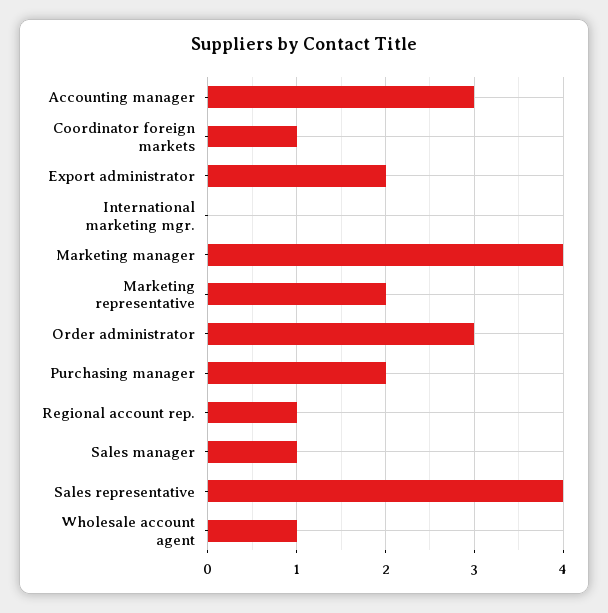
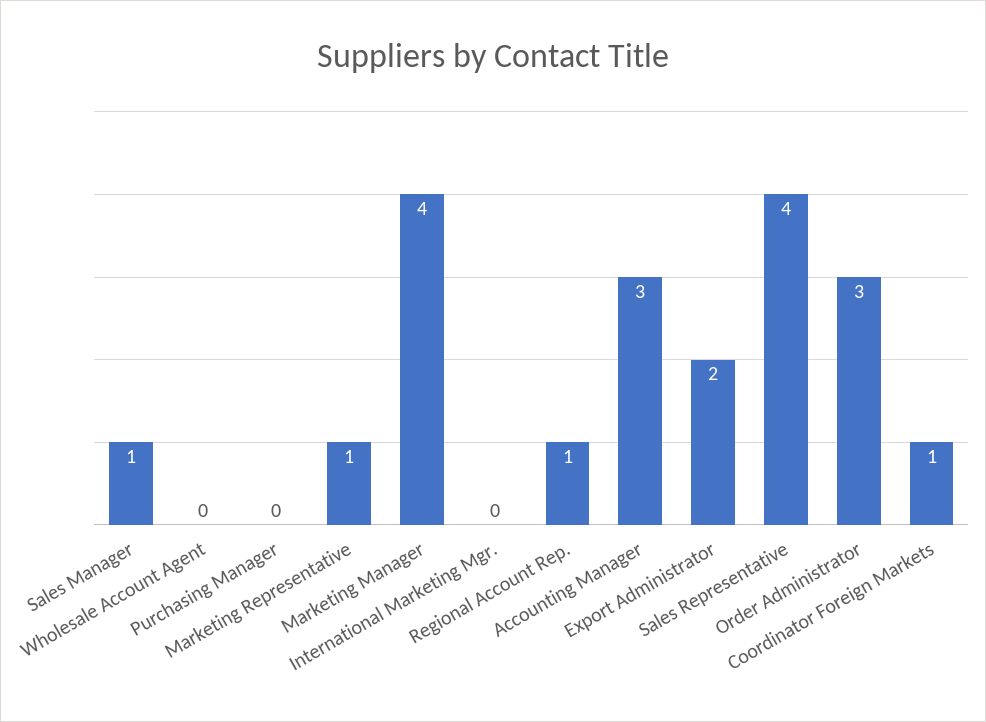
  {
    "Accounting manager": 3,
    "Coordinator foreign markets": 1,
    "Export administrator": 2,
    "International marketing mgr.": 0,
    "Marketing manager": 4,
-   "Marketing representative": 2,
+   "Marketing representative": 1,
    "Order administrator": 3,
-   "Purchasing manager": 2,
+   "Purchasing manager": 0,
    "Regional account rep.": 1,
    "Sales manager": 1,
    "Sales representative": 4,
-   "Wholesale account agent": 1
+   "Wholesale account agent": 0
  }

